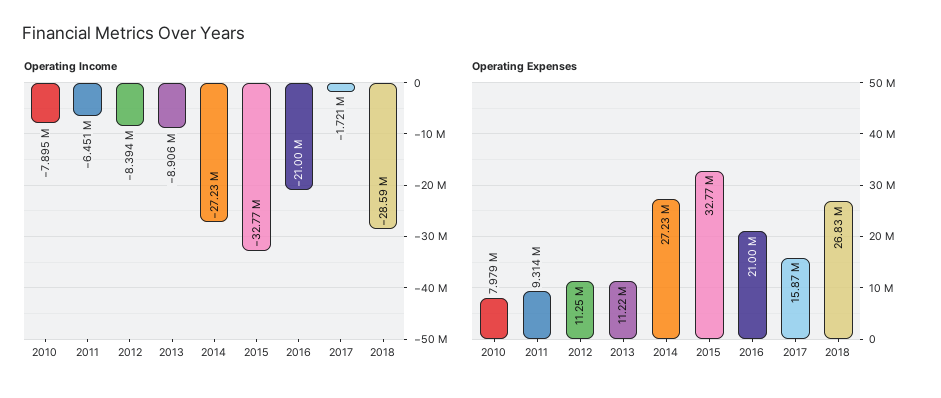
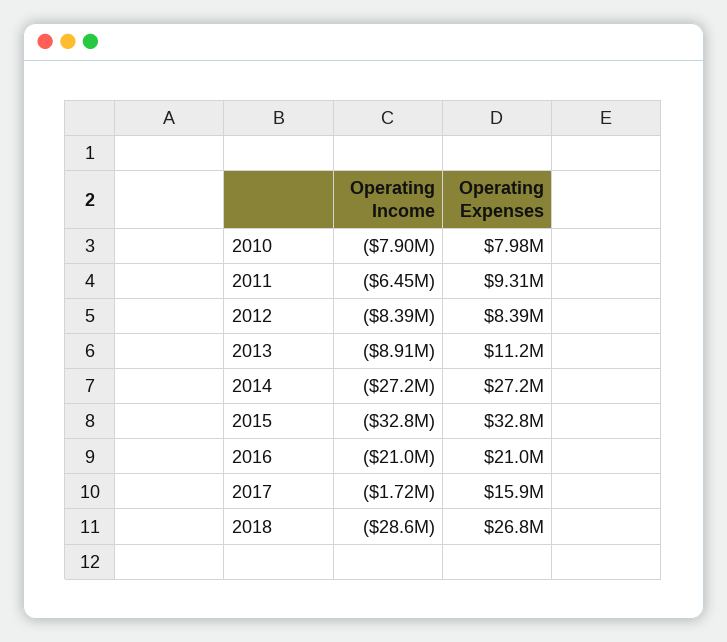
  {
    "Operating Income": {
      "2010": -7895000,
      "2011": -6451000,
      "2012": -8394000,
      "2013": -8906000,
      "2014": -27230000,
      "2015": -32770000,
      "2016": -21000000,
      "2017": -1721000,
      "2018": -28590000
    },
    "Operating Expenses": {
      "2010": 7979000,
      "2011": 9314000,
-     "2012": 11250000,
+     "2012": 8390000,
      "2013": 11220000,
      "2014": 27230000,
      "2015": 32770000,
      "2016": 21000000,
      "2017": 15870000,
      "2018": 26830000
    }
  }

